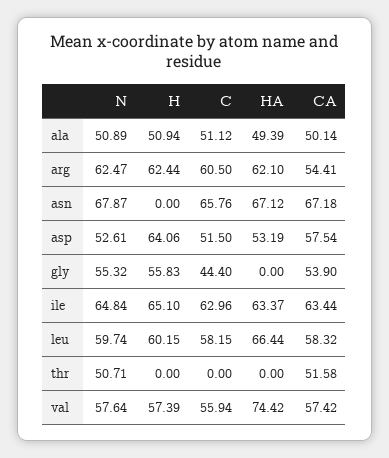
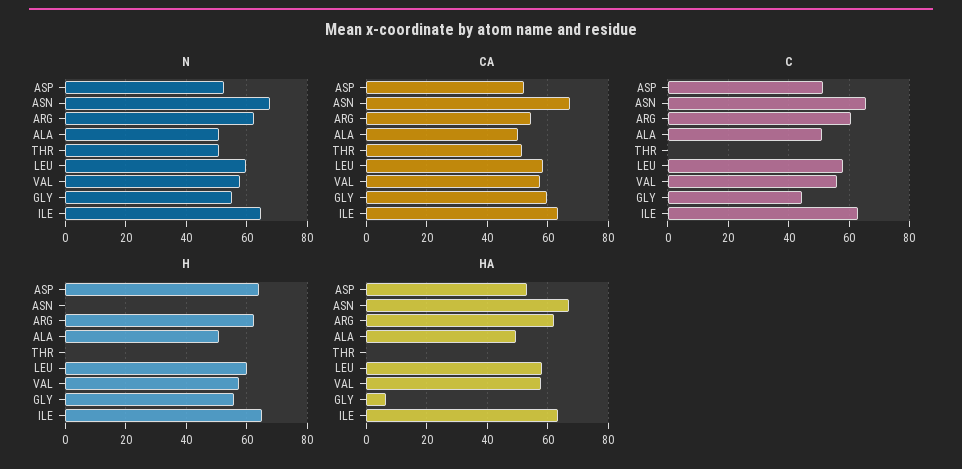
  {
    "N": {
      "ala": 50.89,
      "arg": 62.47,
      "asn": 67.87,
      "asp": 52.61,
      "gly": 55.32,
      "ile": 64.84,
      "leu": 59.74,
      "thr": 50.71,
      "val": 57.64
    },
    "H": {
      "ala": 50.94,
      "arg": 62.44,
      "asn": 0,
      "asp": 64.06,
      "gly": 55.83,
      "ile": 65.1,
      "leu": 60.15,
      "thr": 0,
      "val": 57.39
    },
    "C": {
      "ala": 51.12,
      "arg": 60.5,
      "asn": 65.76,
      "asp": 51.5,
      "gly": 44.4,
      "ile": 62.96,
      "leu": 58.15,
      "thr": 0,
      "val": 55.94
    },
    "HA": {
      "ala": 49.39,
      "arg": 62.1,
      "asn": 67.12,
      "asp": 53.19,
-     "gly": 0,
+     "gly": 6,
      "ile": 63.37,
-     "leu": 66.44,
+     "leu": 58,
      "thr": 0,
-     "val": 74.42
+     "val": 58
    },
    "CA": {
      "ala": 50.14,
      "arg": 54.41,
      "asn": 67.18,
-     "asp": 57.54,
+     "asp": 52,
-     "gly": 53.9,
+     "gly": 60,
      "ile": 63.44,
      "leu": 58.32,
      "thr": 51.58,
      "val": 57.42
    }
  }

